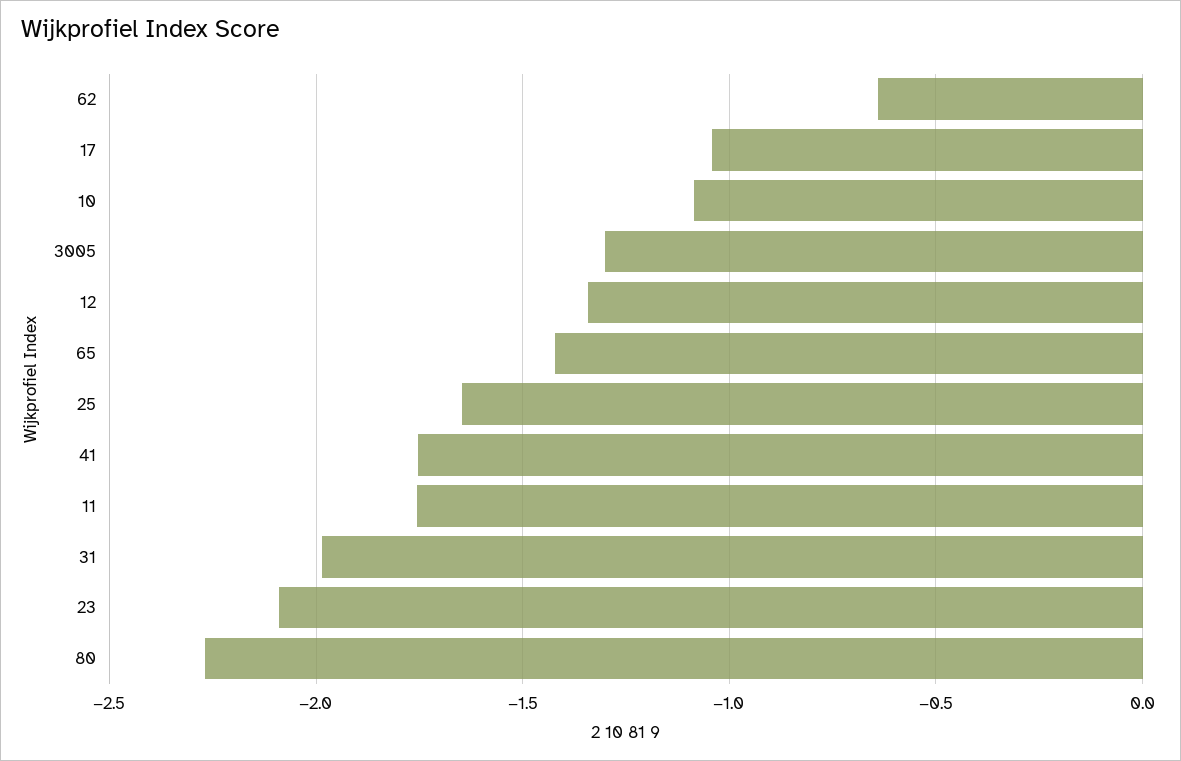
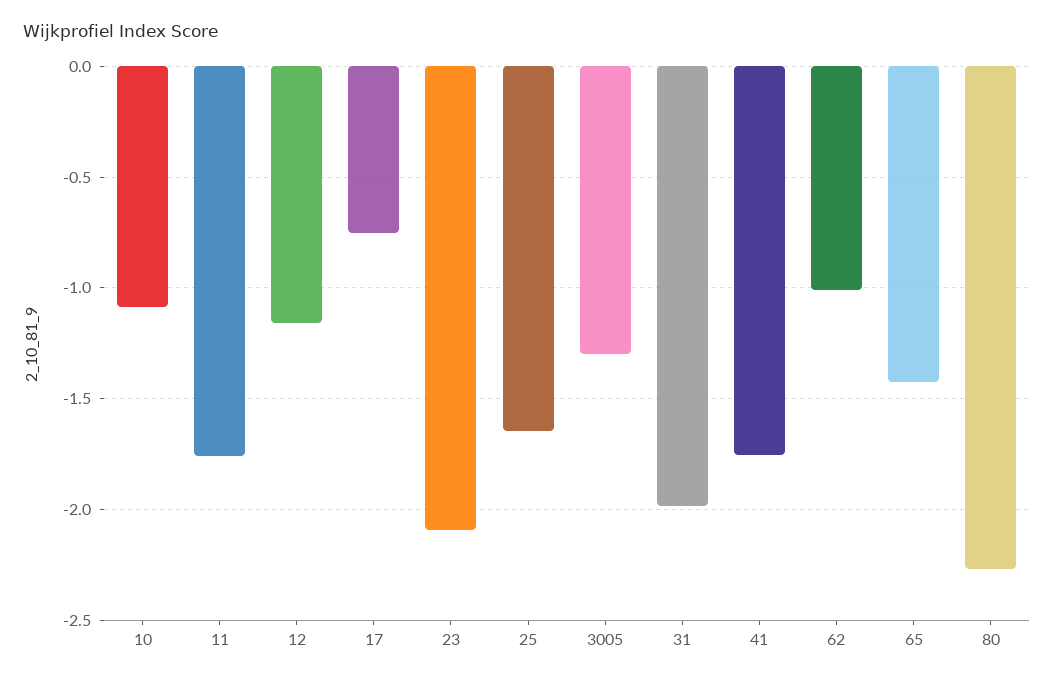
  {
-   "62": -0.65,
+   "62": -1,
-   "17": -1.05,
+   "17": -0.75,
    "10": -1.1,
    "3005": -1.3,
-   "12": -1.35,
+   "12": -1.15,
    "65": -1.4,
    "25": -1.65,
    "41": -1.75,
    "11": -1.75,
    "31": -2,
    "23": -2.1,
    "80": -2.25
  }

